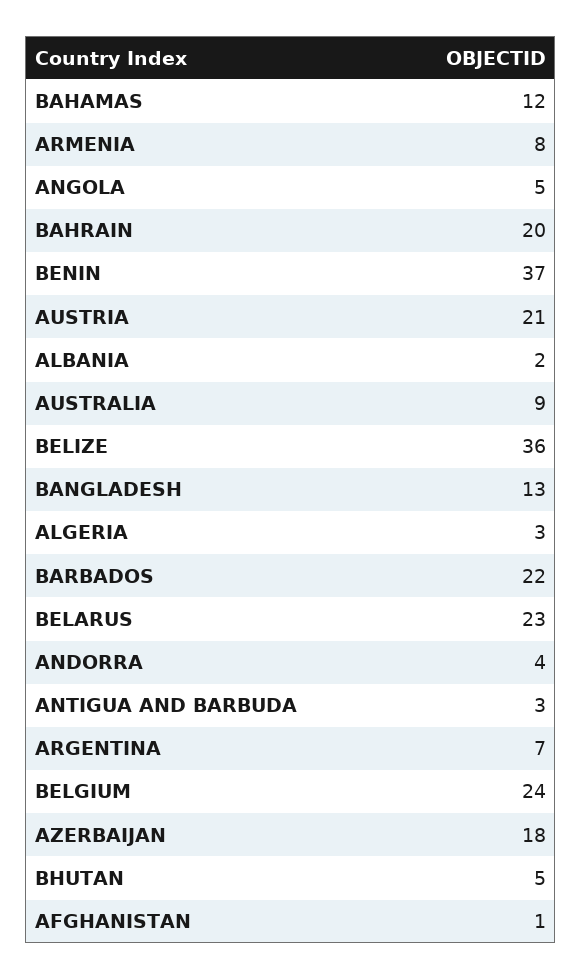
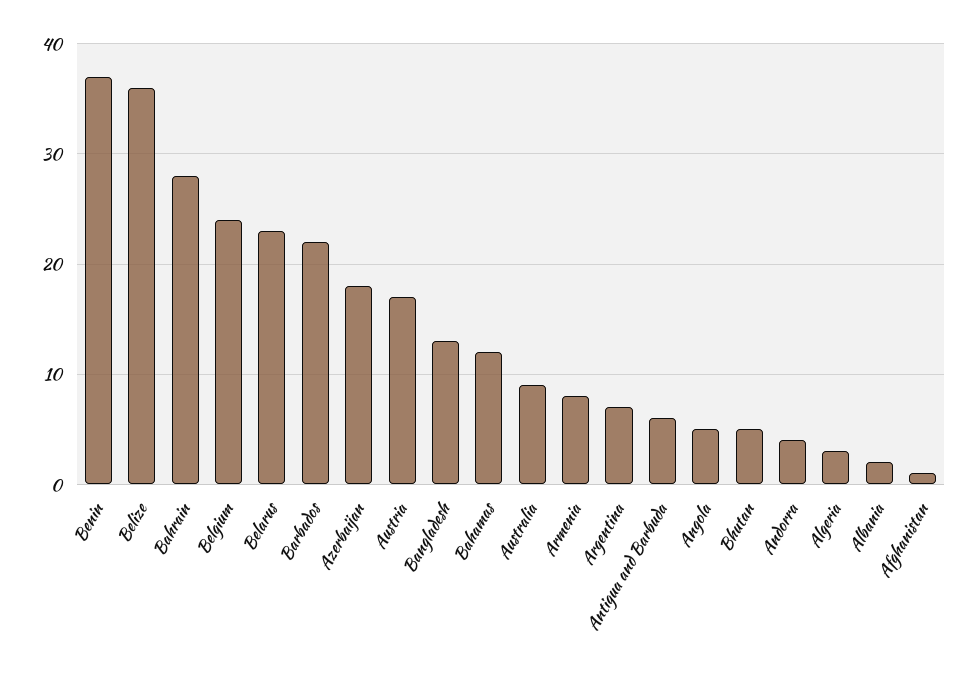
  {
    "BAHAMAS": 12,
    "ARMENIA": 8,
    "ANGOLA": 5,
-   "BAHRAIN": 20,
+   "BAHRAIN": 28,
    "BENIN": 37,
-   "AUSTRIA": 21,
+   "AUSTRIA": 17,
    "ALBANIA": 2,
    "AUSTRALIA": 9,
    "BELIZE": 36,
    "BANGLADESH": 13,
    "ALGERIA": 3,
    "BARBADOS": 22,
    "BELARUS": 23,
    "ANDORRA": 4,
-   "ANTIGUA AND BARBUDA": 3,
+   "ANTIGUA AND BARBUDA": 6,
    "ARGENTINA": 7,
    "BELGIUM": 24,
    "AZERBAIJAN": 18,
    "BHUTAN": 5,
    "AFGHANISTAN": 1
  }

